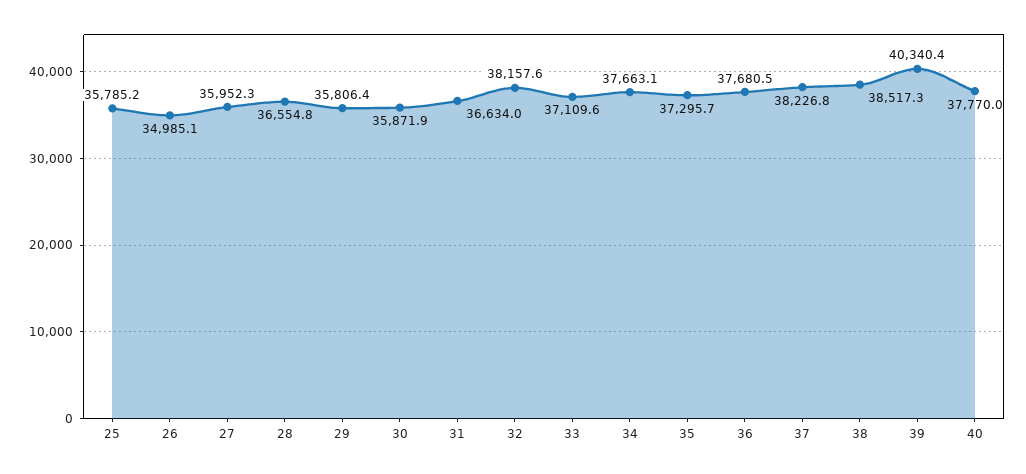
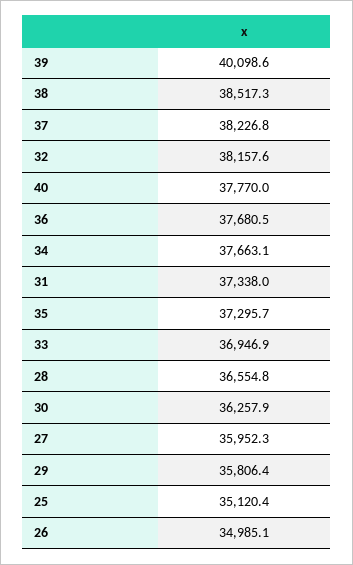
  {
-   "25": 35785.2,
+   "25": 35120.4,
    "26": 34985.1,
    "27": 35952.3,
    "28": 36554.8,
    "29": 35806.4,
-   "30": 35871.9,
+   "30": 36257.9,
-   "31": 36634,
+   "31": 37338,
    "32": 38157.6,
-   "33": 37109.6,
+   "33": 36946.9,
    "34": 37663.1,
    "35": 37295.7,
    "36": 37680.5,
    "37": 38226.8,
    "38": 38517.3,
-   "39": 40340.4,
+   "39": 40098.6,
    "40": 37770
  }

